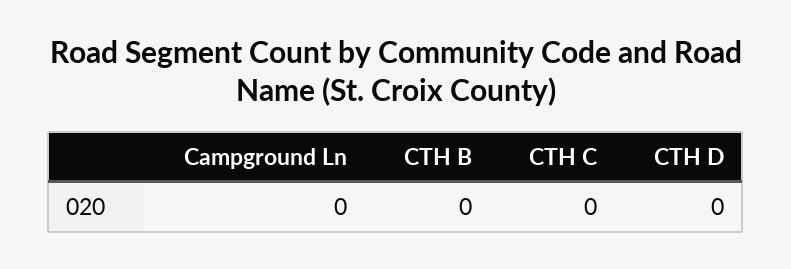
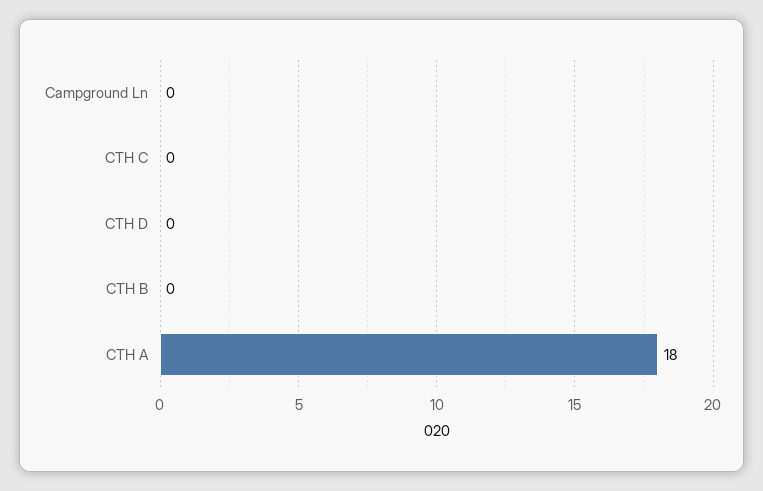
  {
    "Campground Ln": 0,
    "CTH B": 0,
    "CTH C": 0,
-   "CTH D": 0
+   "CTH D": 0,
+   "CTH A": 18
  }

